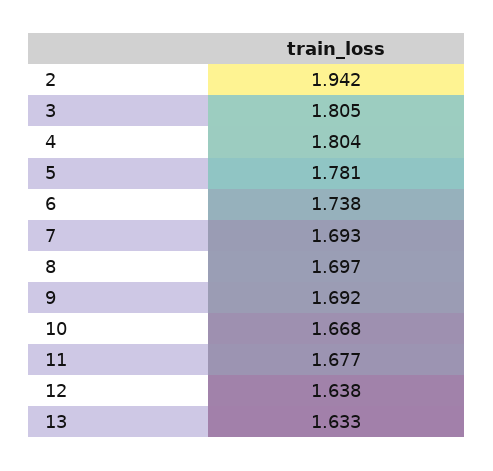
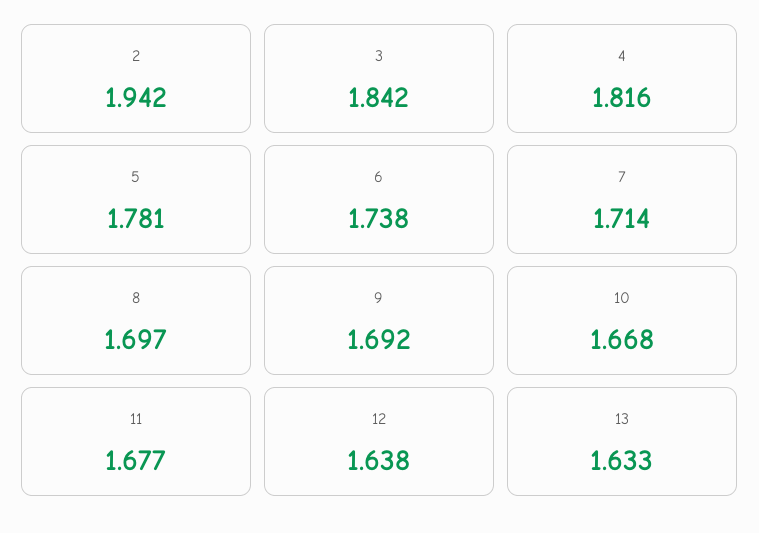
  {
    "2": 1.942,
-   "3": 1.805,
+   "3": 1.842,
-   "4": 1.804,
+   "4": 1.816,
    "5": 1.781,
    "6": 1.738,
-   "7": 1.693,
+   "7": 1.714,
    "8": 1.697,
    "9": 1.692,
    "10": 1.668,
    "11": 1.677,
    "12": 1.638,
    "13": 1.633
  }

